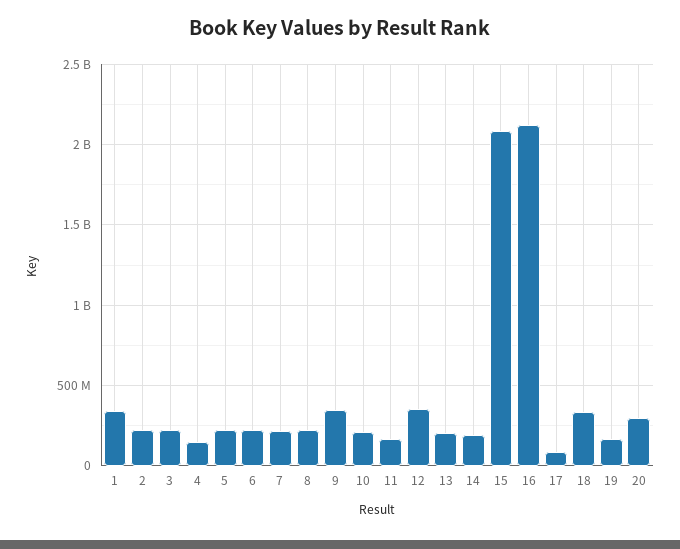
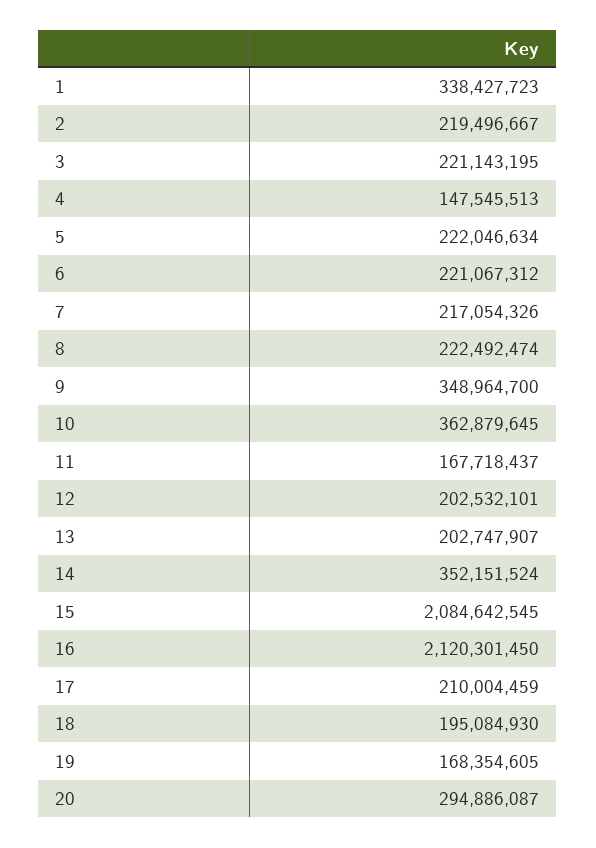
  {
    "1": 338427723,
    "2": 219496667,
    "3": 221143195,
    "4": 147545513,
    "5": 222046634,
    "6": 221067312,
    "7": 217054326,
    "8": 222492474,
    "9": 348964700,
-   "10": 200000000,
+   "10": 362879645,
    "11": 167718437,
-   "12": 350000000,
+   "12": 202532101,
    "13": 202747907,
-   "14": 200000000,
+   "14": 352151524,
    "15": 2084642545,
    "16": 2120301450,
-   "17": 100000000,
+   "17": 210004459,
-   "18": 350000000,
+   "18": 195084930,
    "19": 168354605,
    "20": 294886087
  }

